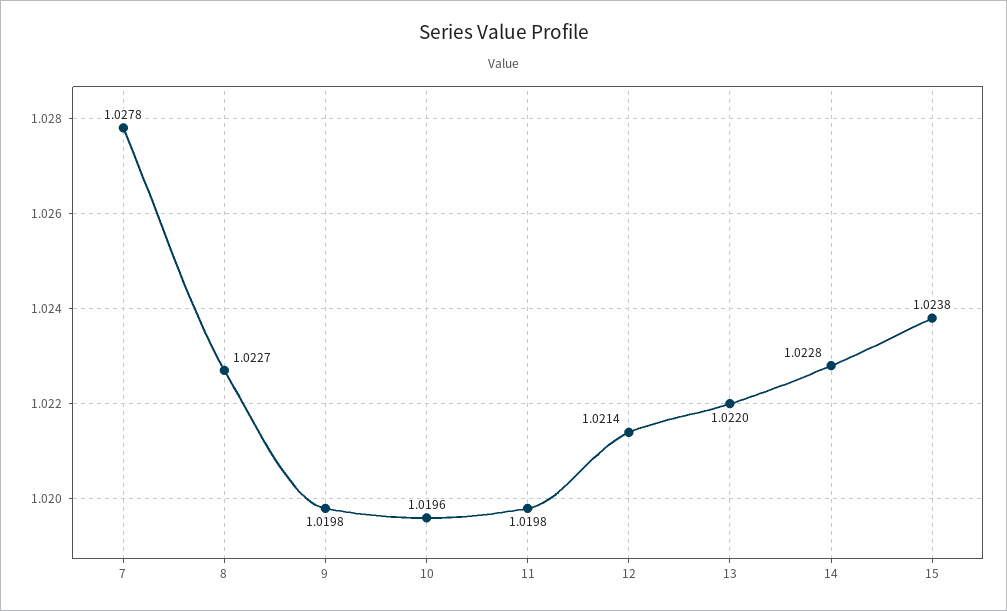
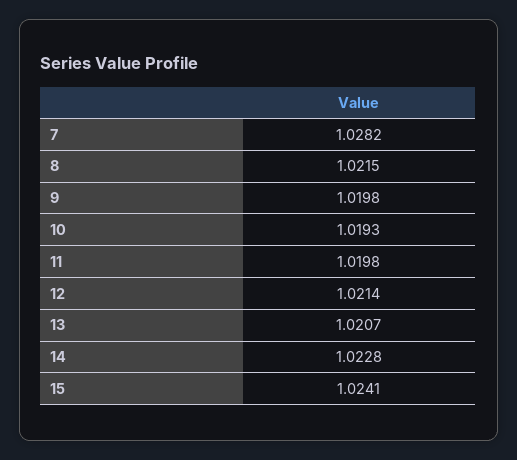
  {
-   "7": 1.0278,
+   "7": 1.0282,
-   "8": 1.0227,
+   "8": 1.0215,
    "9": 1.0198,
-   "10": 1.0196,
+   "10": 1.0193,
    "11": 1.0198,
    "12": 1.0214,
-   "13": 1.022,
+   "13": 1.0207,
    "14": 1.0228,
-   "15": 1.0238
+   "15": 1.0241
  }

